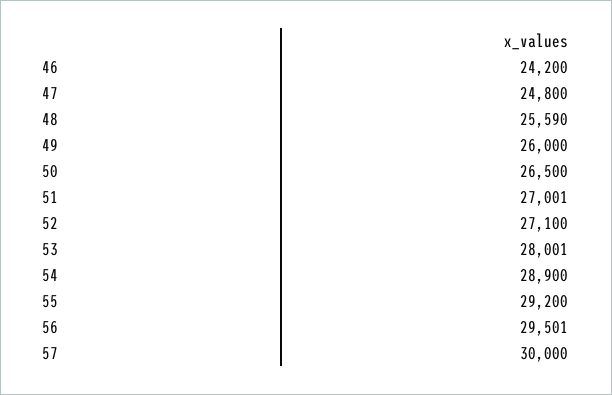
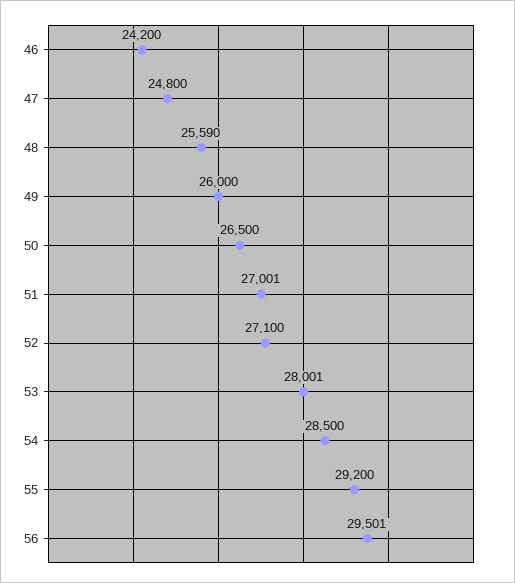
  {
    "46": 24200,
    "47": 24800,
    "48": 25590,
    "49": 26000,
    "50": 26500,
    "51": 27001,
    "52": 27100,
    "53": 28001,
-   "54": 28900,
+   "54": 28500,
    "55": 29200,
-   "56": 29501,
+   "56": 29501
-   "57": 30000
  }

